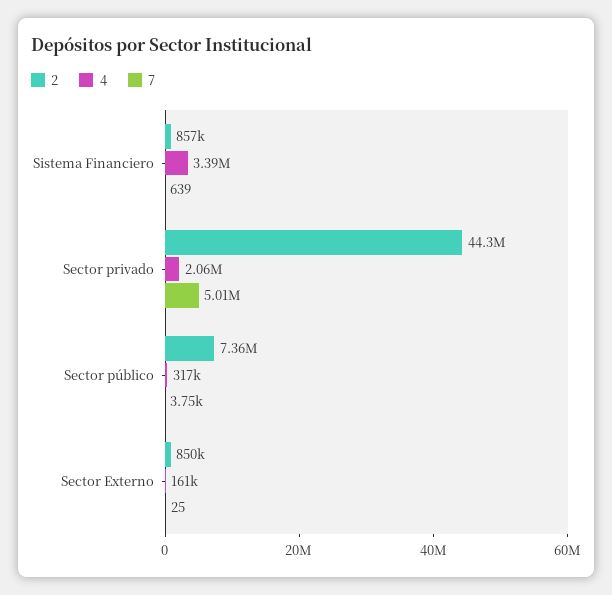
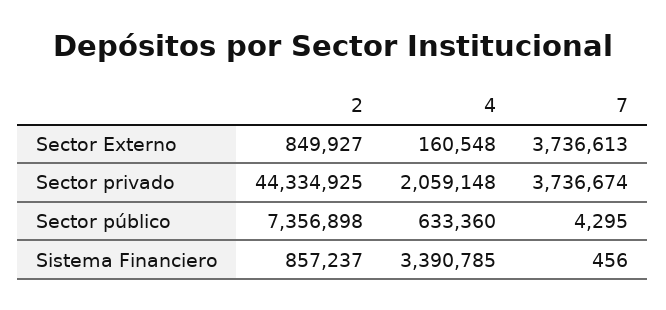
  {
    "2": {
      "Sistema Financiero": 857237,
      "Sector privado": 44334925,
      "Sector público": 7356898,
      "Sector Externo": 849927
    },
    "4": {
      "Sistema Financiero": 3390785,
      "Sector privado": 2059148,
-     "Sector público": 317000,
+     "Sector público": 633360,
      "Sector Externo": 160548
    },
    "7": {
-     "Sistema Financiero": 639,
+     "Sistema Financiero": 456,
-     "Sector privado": 5010000,
+     "Sector privado": 3736674,
-     "Sector público": 3750,
+     "Sector público": 4295,
-     "Sector Externo": 25
+     "Sector Externo": 3736613
    }
  }

